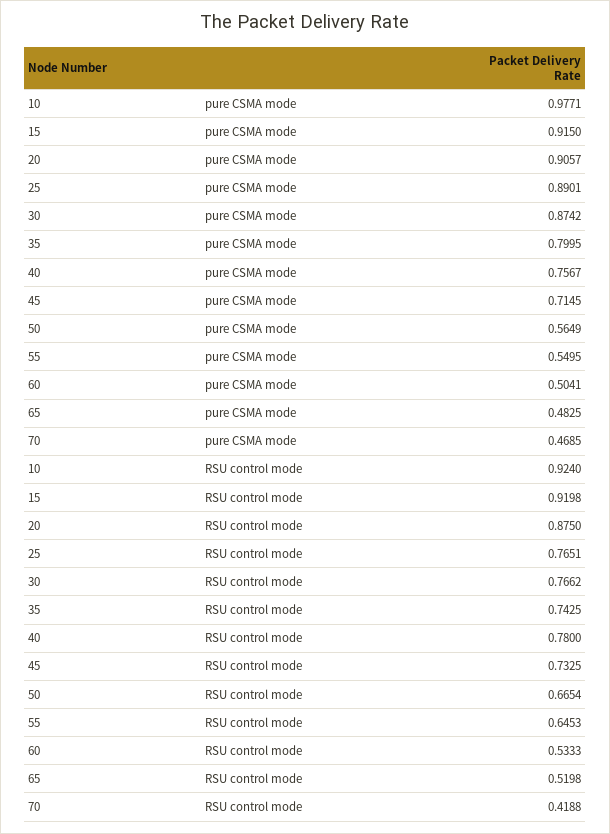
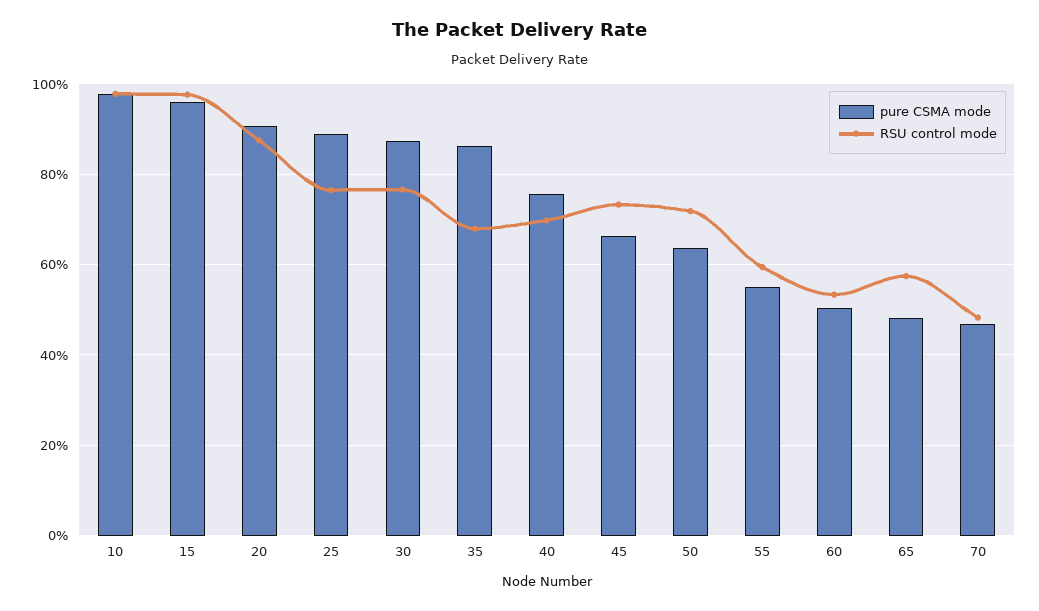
  {
    "pure CSMA mode": {
      "10": 0.9771,
-     "15": 0.915,
+     "15": 0.96,
      "20": 0.9057,
      "25": 0.8901,
      "30": 0.8742,
-     "35": 0.7995,
+     "35": 0.86,
      "40": 0.7567,
-     "45": 0.7145,
+     "45": 0.66,
-     "50": 0.5649,
+     "50": 0.64,
      "55": 0.5495,
      "60": 0.5041,
      "65": 0.4825,
      "70": 0.4685
    },
    "RSU control mode": {
-     "10": 0.924,
+     "10": 0.98,
-     "15": 0.9198,
+     "15": 0.98,
      "20": 0.875,
      "25": 0.7651,
      "30": 0.7662,
-     "35": 0.7425,
+     "35": 0.68,
-     "40": 0.78,
+     "40": 0.7,
      "45": 0.7325,
-     "50": 0.6654,
+     "50": 0.72,
-     "55": 0.6453,
+     "55": 0.6,
      "60": 0.5333,
-     "65": 0.5198,
+     "65": 0.58,
-     "70": 0.4188
+     "70": 0.48
    }
  }

